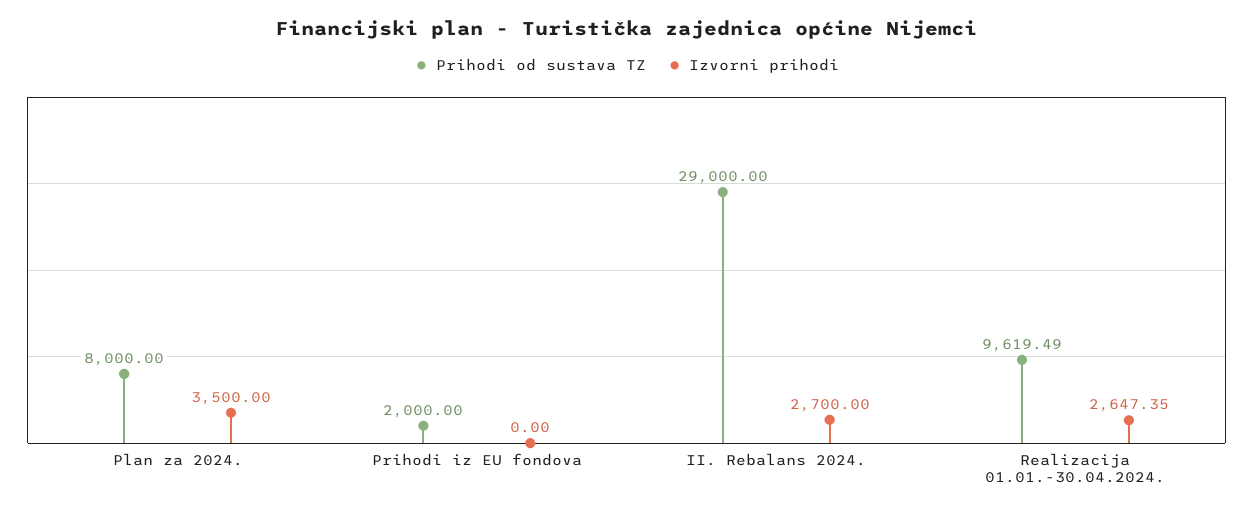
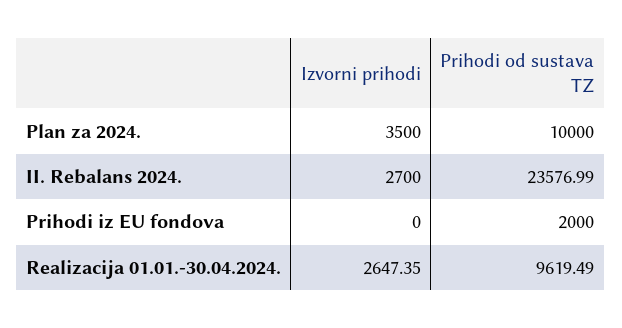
  {
    "Prihodi od sustava TZ": {
-     "Plan za 2024.": 8000,
+     "Plan za 2024.": 10000,
      "Prihodi iz EU fondova": 2000,
-     "II. Rebalans 2024.": 29000,
+     "II. Rebalans 2024.": 23576.99,
      "Realizacija 01.01.-30.04.2024.": 9619.49
    },
    "Izvorni prihodi": {
      "Plan za 2024.": 3500,
      "Prihodi iz EU fondova": 0,
      "II. Rebalans 2024.": 2700,
      "Realizacija 01.01.-30.04.2024.": 2647.35
    }
  }

